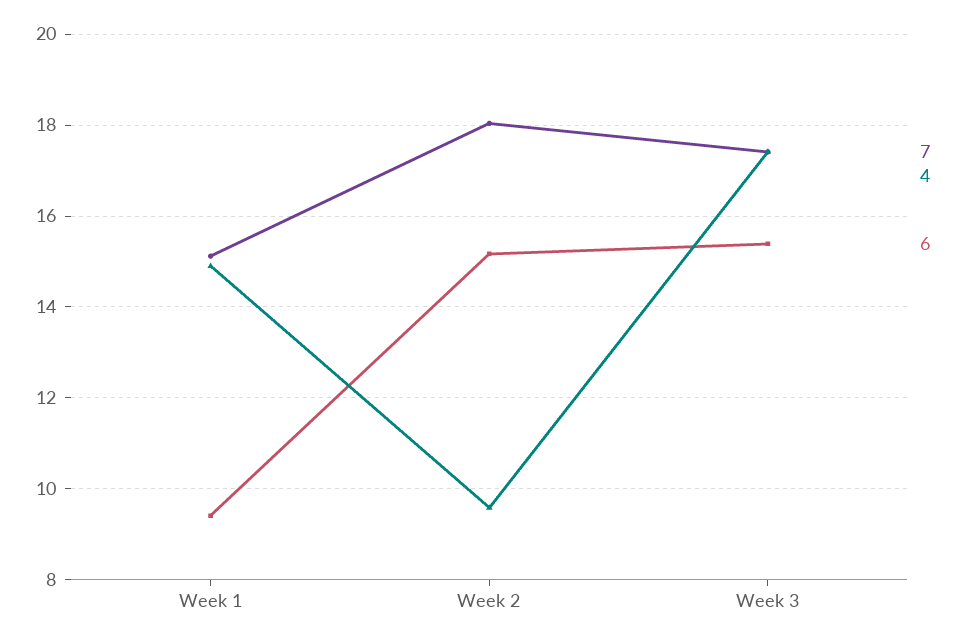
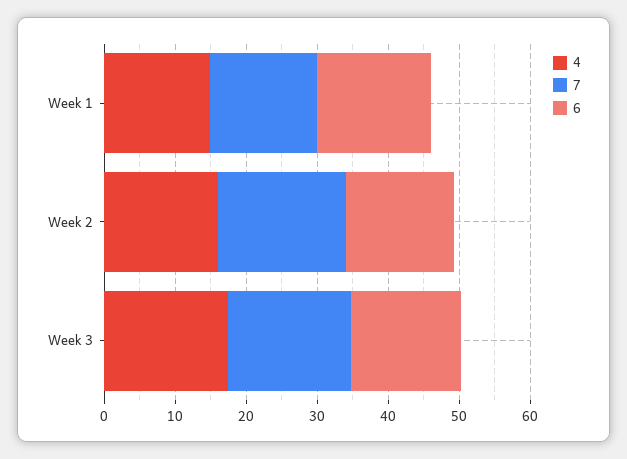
  {
    "7": {
      "Week 1": 15.2,
      "Week 2": 18,
      "Week 3": 17.4
    },
    "4": {
      "Week 1": 15,
-     "Week 2": 9.6,
+     "Week 2": 16,
      "Week 3": 17.4
    },
    "6": {
-     "Week 1": 9.4,
+     "Week 1": 16,
      "Week 2": 15.2,
      "Week 3": 15.4
    }
  }

